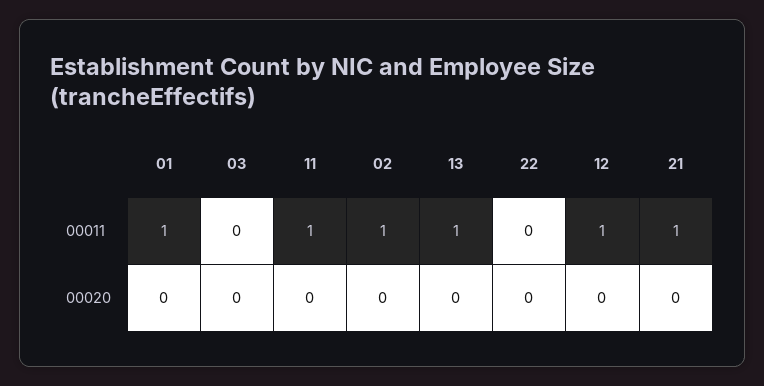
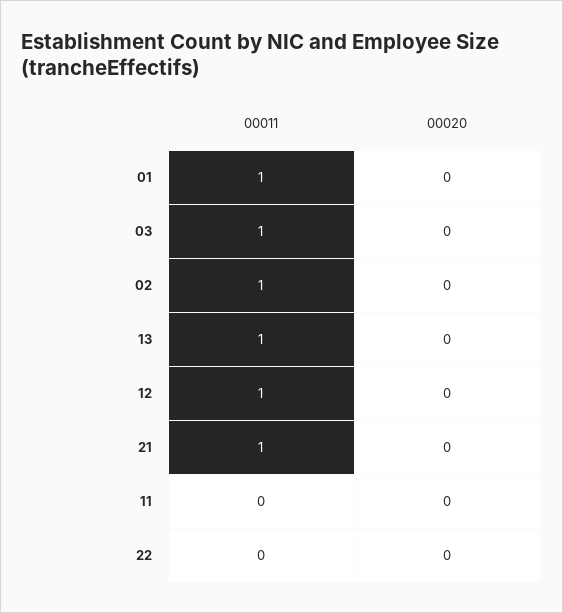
  {
    "01": {
      "00011": 1,
      "00020": 0
    },
    "03": {
-     "00011": 0,
+     "00011": 1,
      "00020": 0
    },
    "11": {
-     "00011": 1,
+     "00011": 0,
      "00020": 0
    },
    "02": {
      "00011": 1,
      "00020": 0
    },
    "13": {
      "00011": 1,
      "00020": 0
    },
    "22": {
      "00011": 0,
      "00020": 0
    },
    "12": {
      "00011": 1,
      "00020": 0
    },
    "21": {
      "00011": 1,
      "00020": 0
    }
  }

